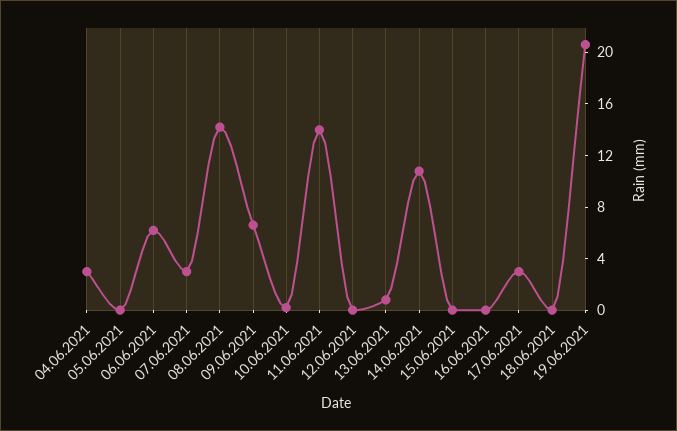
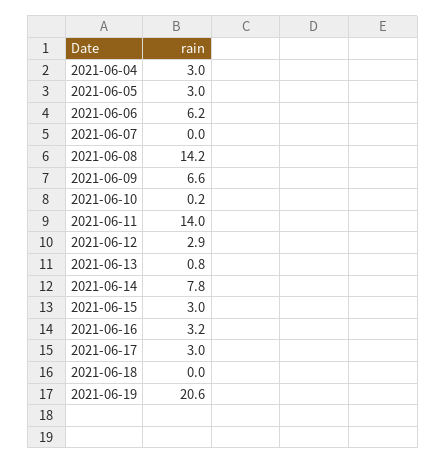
  {
    "04.06.2021": 3,
-   "05.06.2021": 0,
+   "05.06.2021": 3,
    "06.06.2021": 6.2,
-   "07.06.2021": 3,
+   "07.06.2021": 0,
    "08.06.2021": 14.2,
    "09.06.2021": 6.6,
    "10.06.2021": 0.2,
    "11.06.2021": 14,
-   "12.06.2021": 0,
+   "12.06.2021": 2.9,
    "13.06.2021": 0.8,
-   "14.06.2021": 11,
+   "14.06.2021": 7.8,
-   "15.06.2021": 0,
+   "15.06.2021": 3,
-   "16.06.2021": 0,
+   "16.06.2021": 3.2,
    "17.06.2021": 3,
    "18.06.2021": 0,
    "19.06.2021": 20.6
  }

